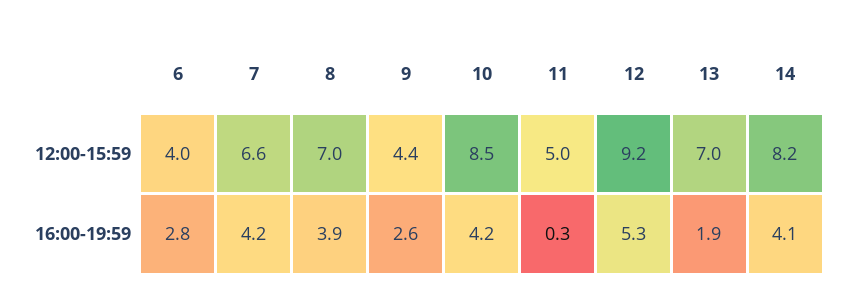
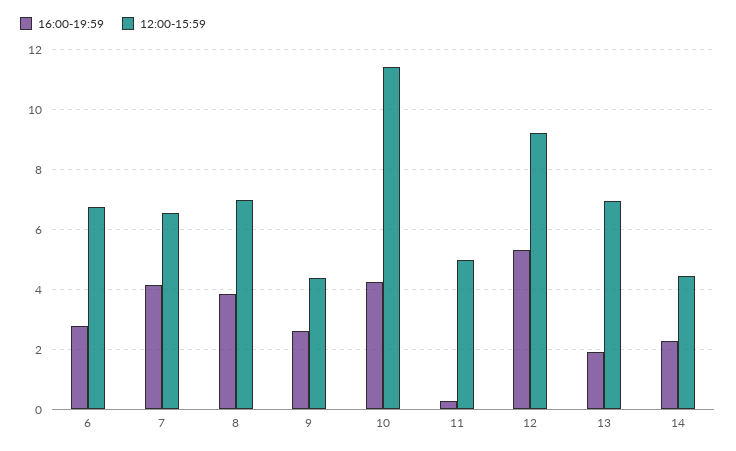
  {
    "12:00-15:59": {
-     "6": 4,
+     "6": 6.75,
      "7": 6.6,
      "8": 7,
      "9": 4.4,
-     "10": 8.5,
+     "10": 11.5,
      "11": 5,
      "12": 9.2,
      "13": 7,
-     "14": 8.2
+     "14": 4.5
    },
    "16:00-19:59": {
      "6": 2.8,
      "7": 4.2,
      "8": 3.9,
      "9": 2.6,
      "10": 4.2,
      "11": 0.3,
      "12": 5.3,
      "13": 1.9,
-     "14": 4.1
+     "14": 2.25
    }
  }

